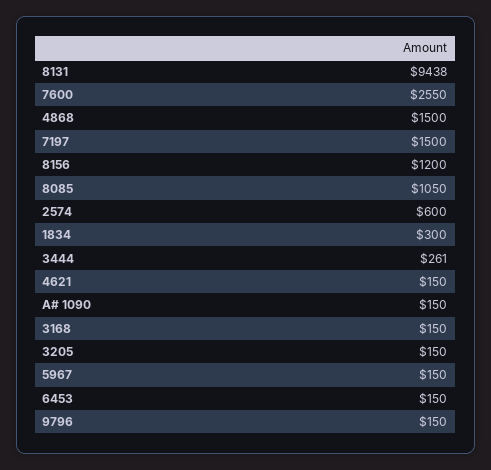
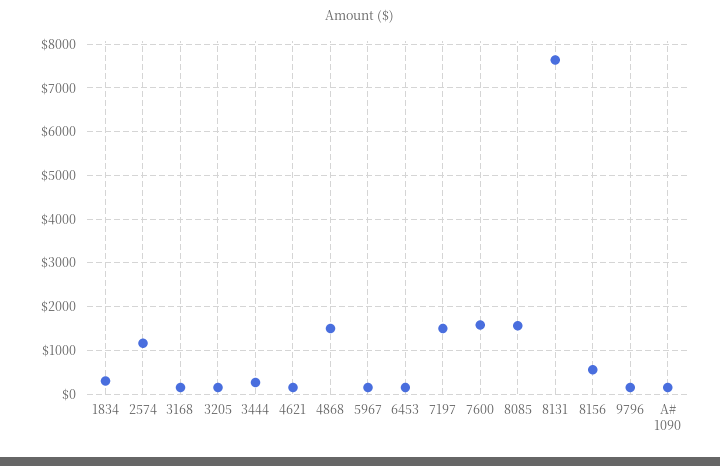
  {
-   "8131": 9438,
+   "8131": 7600,
-   "7600": 2550,
+   "7600": 1600,
    "4868": 1500,
    "7197": 1500,
-   "8156": 1200,
+   "8156": 600,
-   "8085": 1050,
+   "8085": 1600,
-   "2574": 600,
+   "2574": 1200,
    "1834": 300,
    "3444": 261,
    "4621": 150,
    "A# 1090": 150,
    "3168": 150,
    "3205": 150,
    "5967": 150,
    "6453": 150,
    "9796": 150
  }

